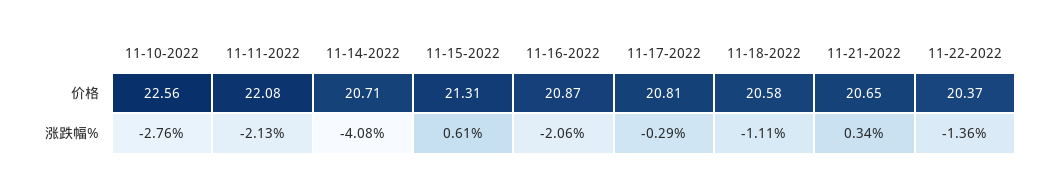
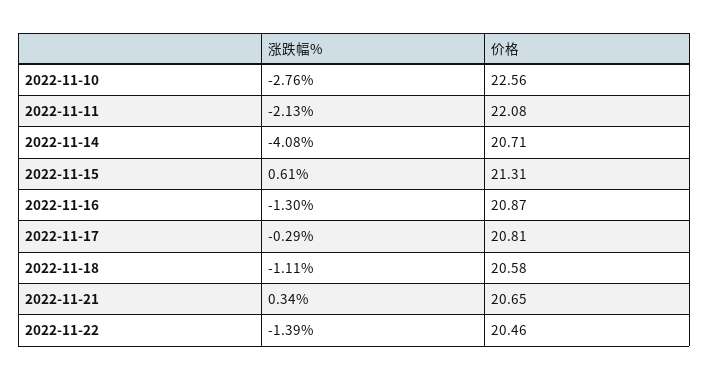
  {
    "11-10-2022": {
      "价格": 22.56,
      "涨跌幅%": -2.76
    },
    "11-11-2022": {
      "价格": 22.08,
      "涨跌幅%": -2.13
    },
    "11-14-2022": {
      "价格": 20.71,
      "涨跌幅%": -4.08
    },
    "11-15-2022": {
      "价格": 21.31,
      "涨跌幅%": 0.61
    },
    "11-16-2022": {
      "价格": 20.87,
-     "涨跌幅%": -2.06
+     "涨跌幅%": -1.3
    },
    "11-17-2022": {
      "价格": 20.81,
      "涨跌幅%": -0.29
    },
    "11-18-2022": {
      "价格": 20.58,
      "涨跌幅%": -1.11
    },
    "11-21-2022": {
      "价格": 20.65,
      "涨跌幅%": 0.34
    },
    "11-22-2022": {
-     "价格": 20.37,
+     "价格": 20.46,
-     "涨跌幅%": -1.36
+     "涨跌幅%": -1.39
    }
  }

